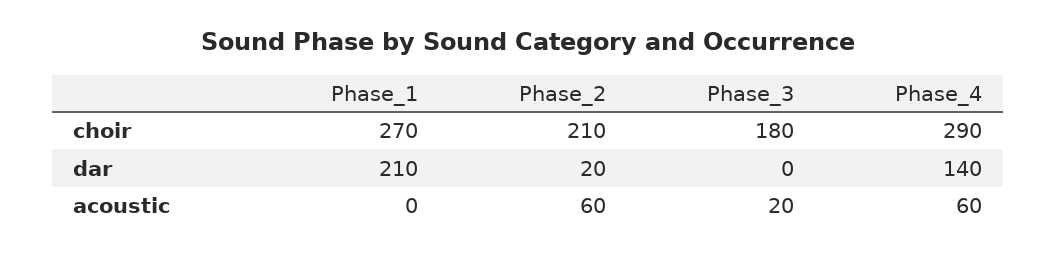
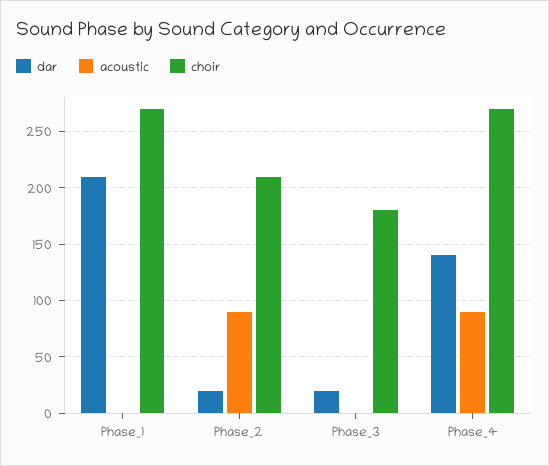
  {
    "choir": {
      "Phase_1": 270,
      "Phase_2": 210,
      "Phase_3": 180,
-     "Phase_4": 290
+     "Phase_4": 270
    },
    "dar": {
      "Phase_1": 210,
      "Phase_2": 20,
-     "Phase_3": 0,
+     "Phase_3": 20,
      "Phase_4": 140
    },
    "acoustic": {
      "Phase_1": 0,
-     "Phase_2": 60,
+     "Phase_2": 90,
-     "Phase_3": 20,
+     "Phase_3": 0,
-     "Phase_4": 60
+     "Phase_4": 90
    }
  }

